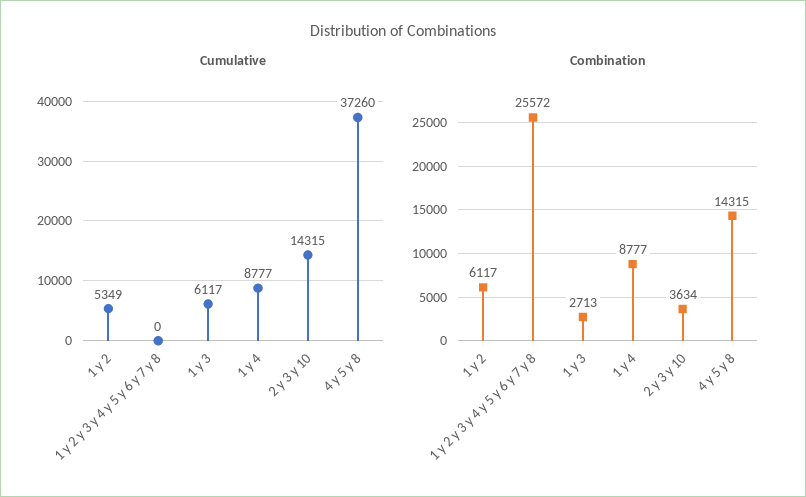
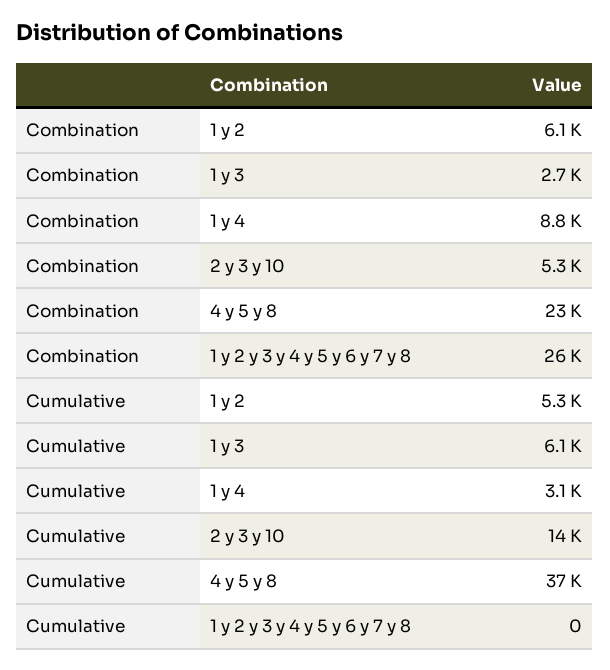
  {
    "Cumulative": {
      "1 y 2": 5349,
      "1 y 2 y 3 y 4 y 5 y 6 y 7 y 8": 0,
      "1 y 3": 6117,
-     "1 y 4": 8777,
+     "1 y 4": 3100,
      "2 y 3 y 10": 14315,
      "4 y 5 y 8": 37260
    },
    "Combination": {
      "1 y 2": 6117,
      "1 y 2 y 3 y 4 y 5 y 6 y 7 y 8": 25572,
      "1 y 3": 2713,
      "1 y 4": 8777,
-     "2 y 3 y 10": 3634,
+     "2 y 3 y 10": 5300,
-     "4 y 5 y 8": 14315
+     "4 y 5 y 8": 23000
    }
  }

